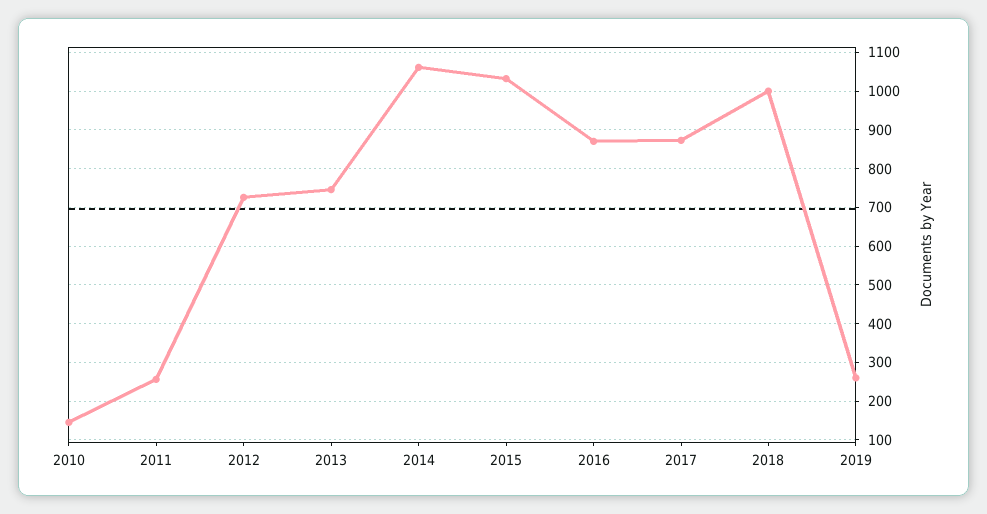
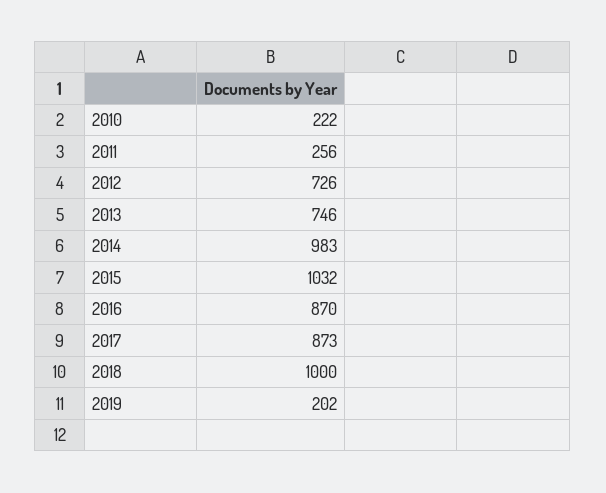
  {
-   "2010": 140,
+   "2010": 222,
    "2011": 256,
    "2012": 726,
    "2013": 746,
-   "2014": 1060,
+   "2014": 983,
    "2015": 1032,
    "2016": 870,
    "2017": 873,
    "2018": 1000,
-   "2019": 260
+   "2019": 202
  }

